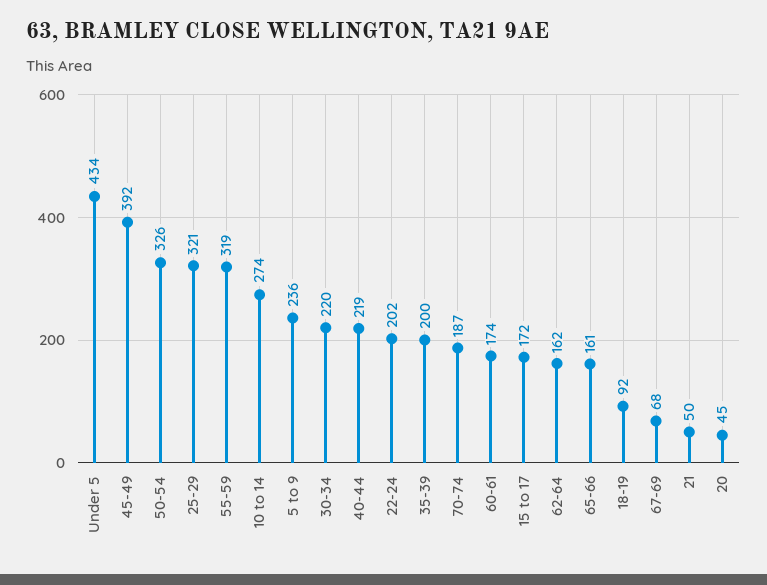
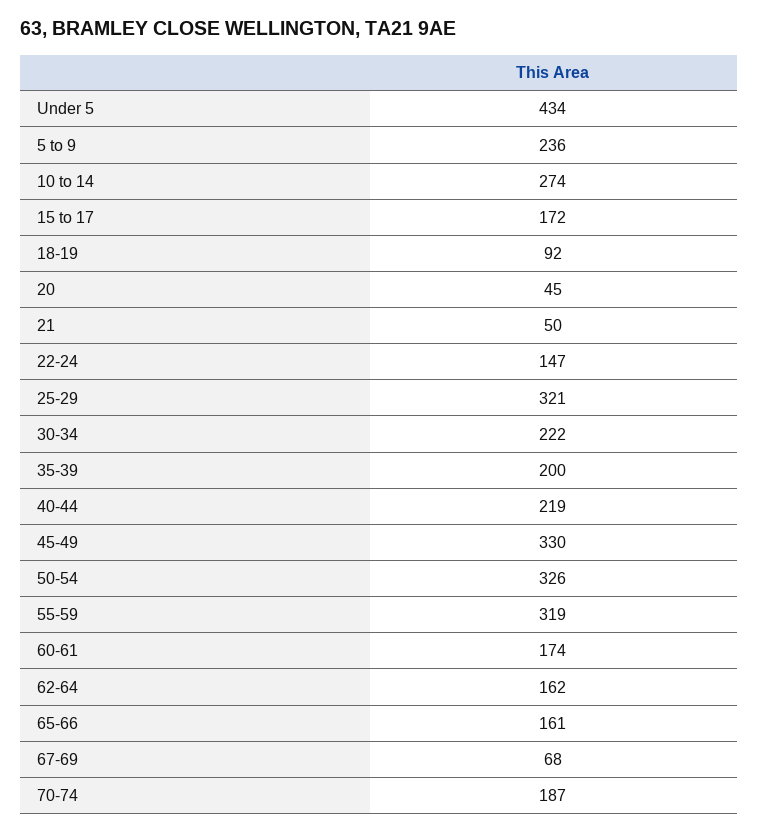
  {
    "Under 5": 434,
-   "45-49": 392,
+   "45-49": 330,
    "50-54": 326,
    "25-29": 321,
    "55-59": 319,
    "10 to 14": 274,
    "5 to 9": 236,
-   "30-34": 220,
+   "30-34": 222,
    "40-44": 219,
-   "22-24": 202,
+   "22-24": 147,
    "35-39": 200,
    "70-74": 187,
    "60-61": 174,
    "15 to 17": 172,
    "62-64": 162,
    "65-66": 161,
    "18-19": 92,
    "67-69": 68,
    "21": 50,
    "20": 45
  }

